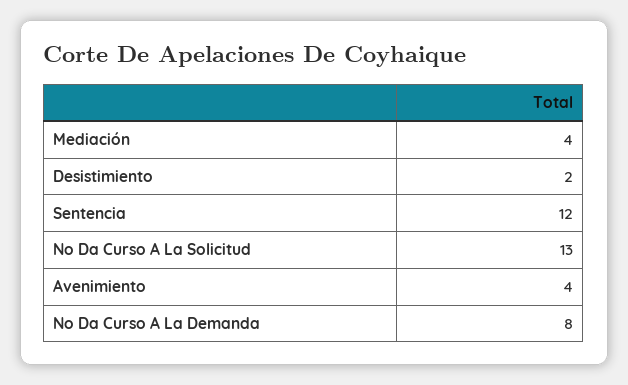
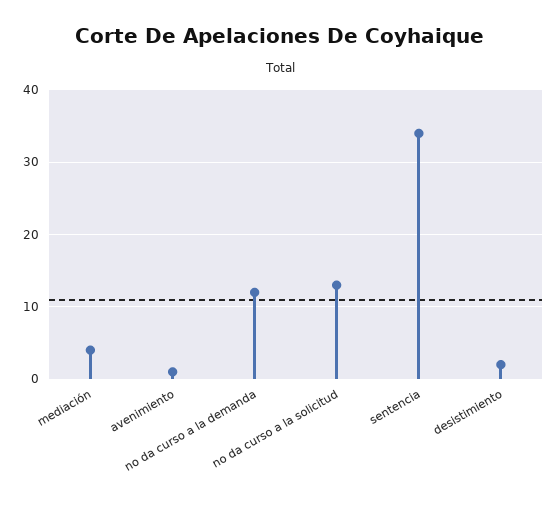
  {
    "Mediación": 4,
    "Desistimiento": 2,
-   "Sentencia": 12,
+   "Sentencia": 34,
    "No Da Curso A La Solicitud": 13,
-   "Avenimiento": 4,
+   "Avenimiento": 1,
-   "No Da Curso A La Demanda": 8
+   "No Da Curso A La Demanda": 12
  }

